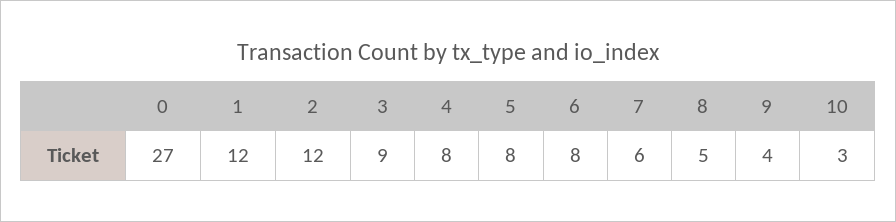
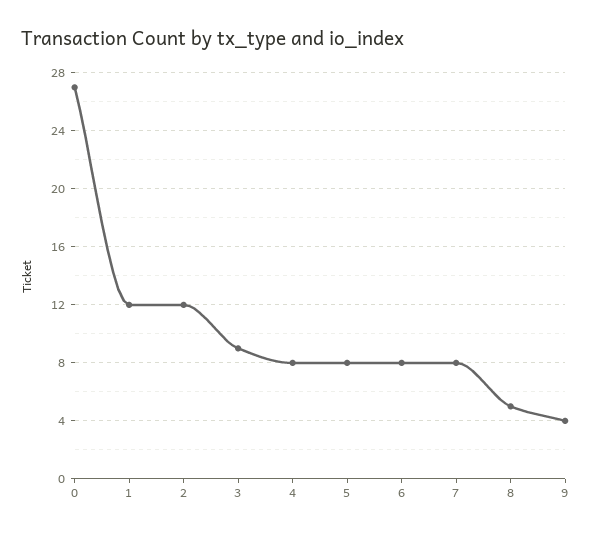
  {
    "0": 27,
    "1": 12,
    "2": 12,
    "3": 9,
    "4": 8,
    "5": 8,
    "6": 8,
-   "7": 6,
+   "7": 8,
    "8": 5,
-   "9": 4,
+   "9": 4
-   "10": 3
  }

